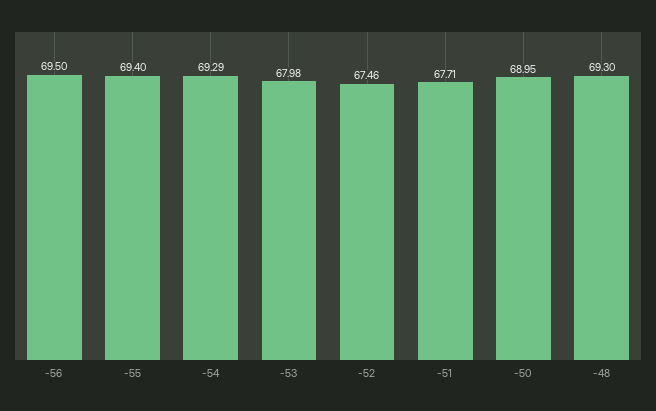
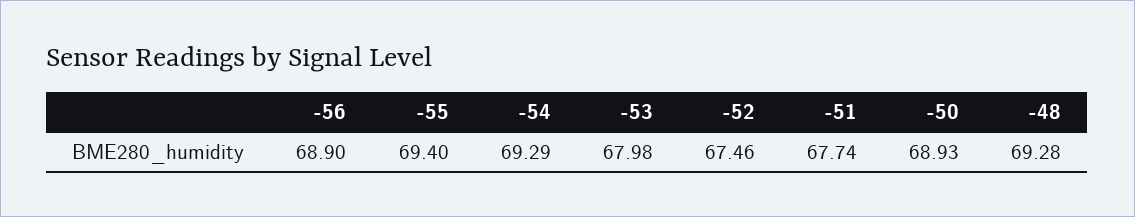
  {
-   "-56": 69.5,
+   "-56": 68.9,
    "-55": 69.4,
    "-54": 69.29,
    "-53": 67.98,
    "-52": 67.46,
-   "-51": 67.71,
+   "-51": 67.74,
-   "-50": 68.95,
+   "-50": 68.93,
-   "-48": 69.3
+   "-48": 69.28
  }

